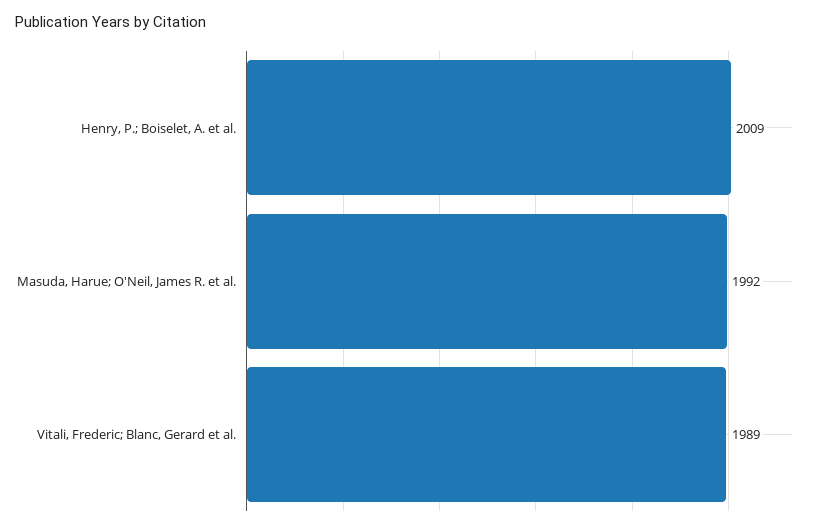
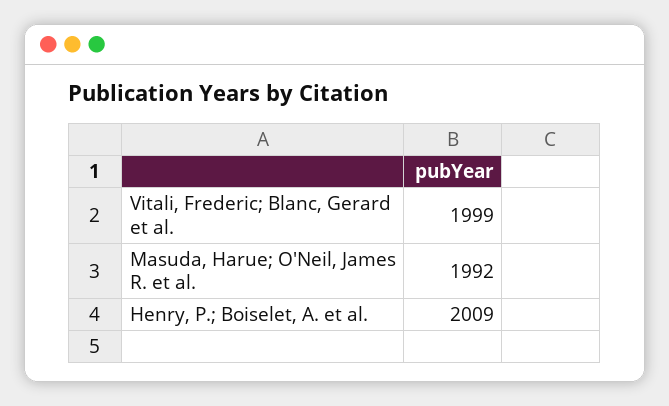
  {
    "Henry, P.; Boiselet, A. et al.": 2009,
    "Masuda, Harue; O'Neil, James R. et al.": 1992,
-   "Vitali, Frederic; Blanc, Gerard et al.": 1989
+   "Vitali, Frederic; Blanc, Gerard et al.": 1999
  }

